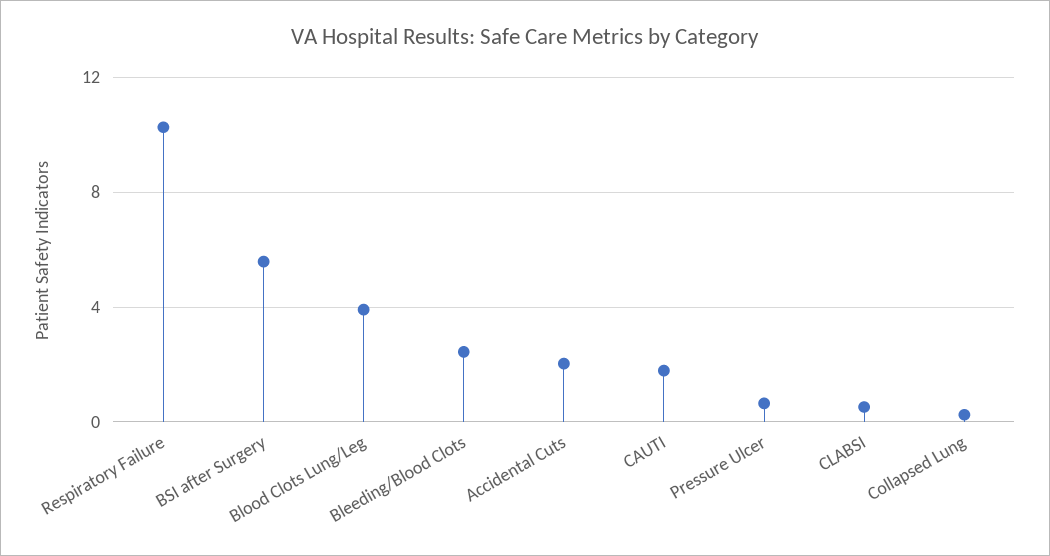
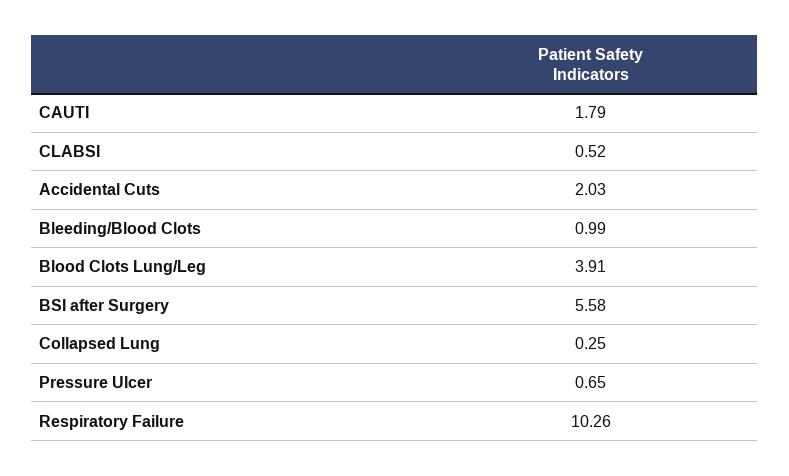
  {
    "Respiratory Failure": 10.26,
    "BSI after Surgery": 5.58,
    "Blood Clots Lung/Leg": 3.91,
-   "Bleeding/Blood Clots": 2.5,
+   "Bleeding/Blood Clots": 0.99,
    "Accidental Cuts": 2.03,
    "CAUTI": 1.79,
    "Pressure Ulcer": 0.65,
    "CLABSI": 0.52,
    "Collapsed Lung": 0.25
  }

